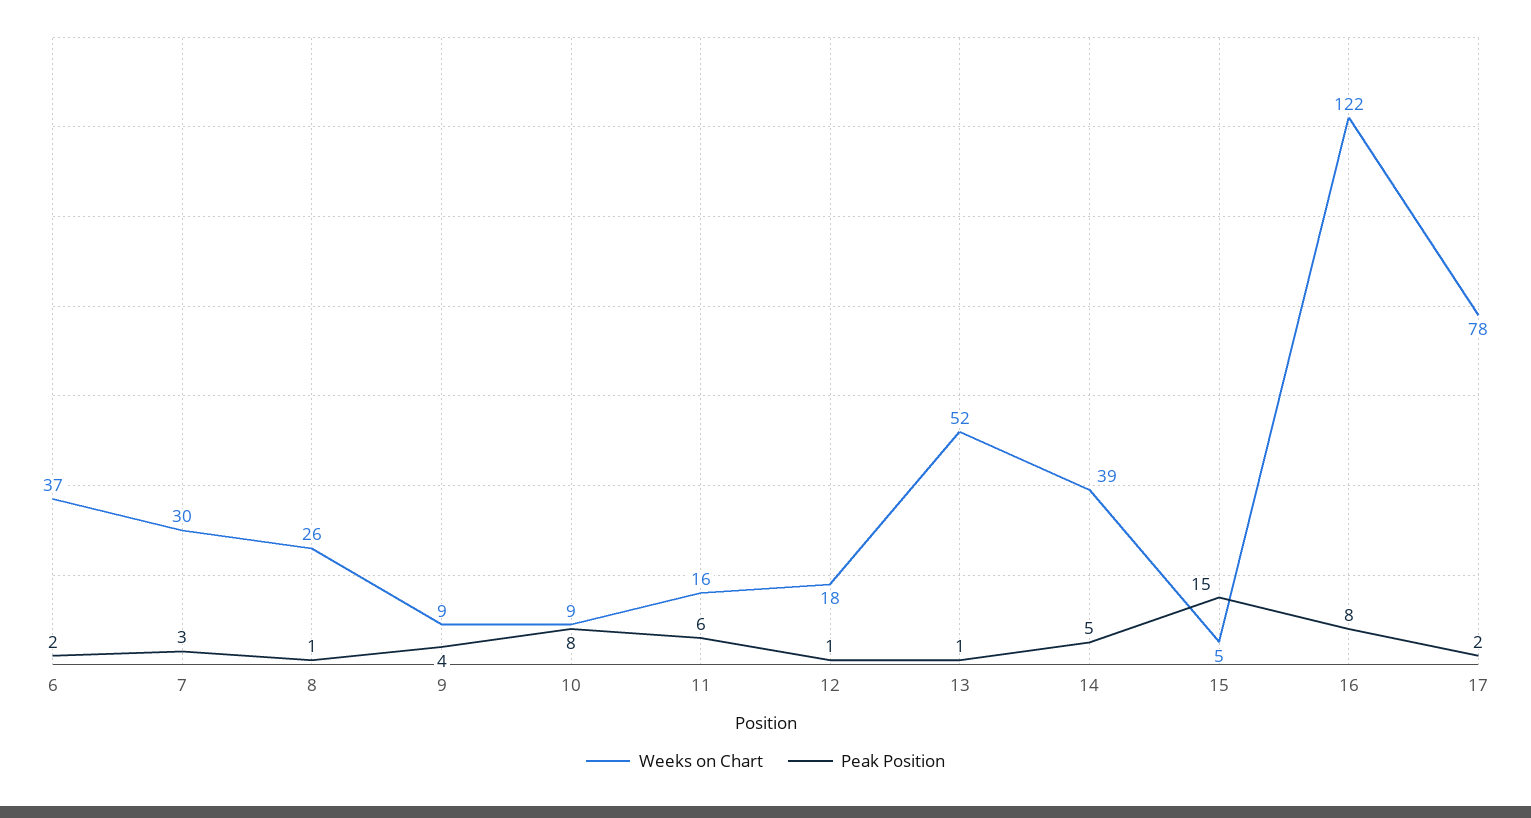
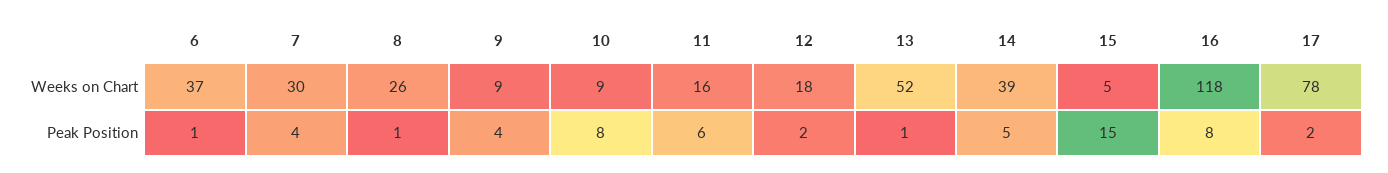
  {
    "Weeks on Chart": {
      "6": 37,
      "7": 30,
      "8": 26,
      "9": 9,
      "10": 9,
      "11": 16,
      "12": 18,
      "13": 52,
      "14": 39,
      "15": 5,
-     "16": 122,
+     "16": 118,
      "17": 78
    },
    "Peak Position": {
-     "6": 2,
+     "6": 1,
-     "7": 3,
+     "7": 4,
      "8": 1,
      "9": 4,
      "10": 8,
      "11": 6,
-     "12": 1,
+     "12": 2,
      "13": 1,
      "14": 5,
      "15": 15,
      "16": 8,
      "17": 2
    }
  }

